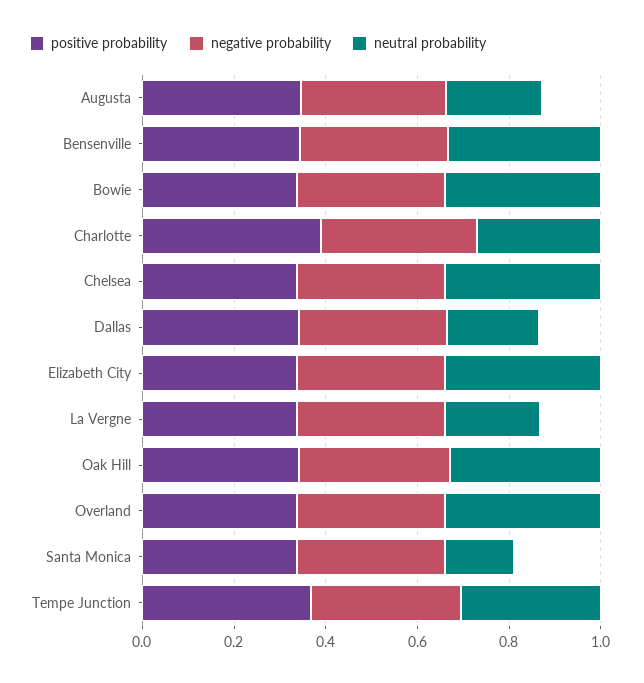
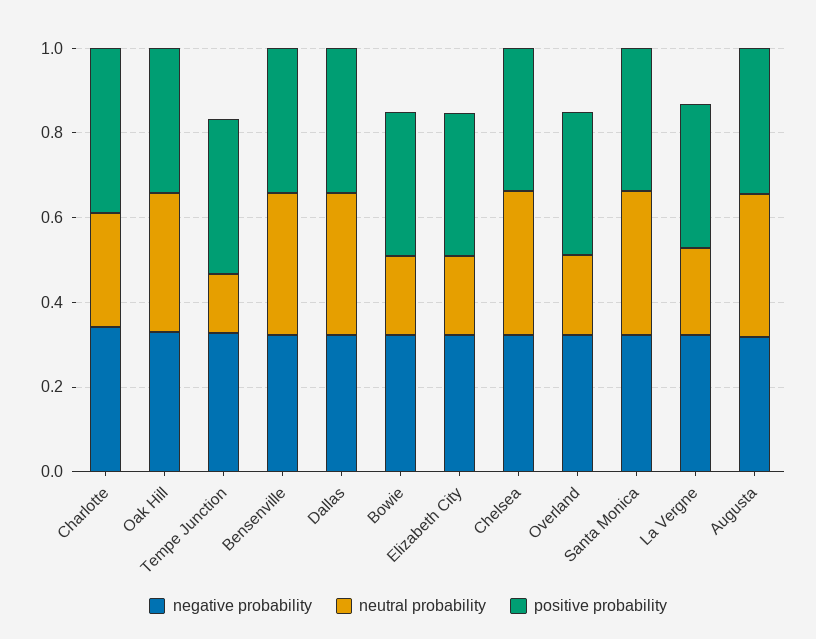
  {
    "positive probability": {
      "Augusta": 0.35,
      "Bensenville": 0.35,
      "Bowie": 0.35,
      "Charlotte": 0.4,
      "Chelsea": 0.35,
      "Dallas": 0.35,
      "Elizabeth City": 0.35,
      "La Vergne": 0.35,
      "Oak Hill": 0.35,
      "Overland": 0.35,
      "Santa Monica": 0.35,
      "Tempe Junction": 0.35
    },
    "negative probability": {
      "Augusta": 0.3,
      "Bensenville": 0.3,
      "Bowie": 0.3,
      "Charlotte": 0.35,
      "Chelsea": 0.3,
      "Dallas": 0.3,
      "Elizabeth City": 0.3,
      "La Vergne": 0.3,
      "Oak Hill": 0.35,
      "Overland": 0.3,
      "Santa Monica": 0.3,
      "Tempe Junction": 0.35
    },
    "neutral probability": {
-     "Augusta": 0.2,
+     "Augusta": 0.35,
      "Bensenville": 0.35,
-     "Bowie": 0.35,
+     "Bowie": 0.2,
      "Charlotte": 0.25,
      "Chelsea": 0.35,
-     "Dallas": 0.2,
+     "Dallas": 0.35,
-     "Elizabeth City": 0.35,
+     "Elizabeth City": 0.2,
      "La Vergne": 0.2,
      "Oak Hill": 0.35,
-     "Overland": 0.35,
+     "Overland": 0.2,
-     "Santa Monica": 0.15,
+     "Santa Monica": 0.35,
-     "Tempe Junction": 0.3
+     "Tempe Junction": 0.15
    }
  }

